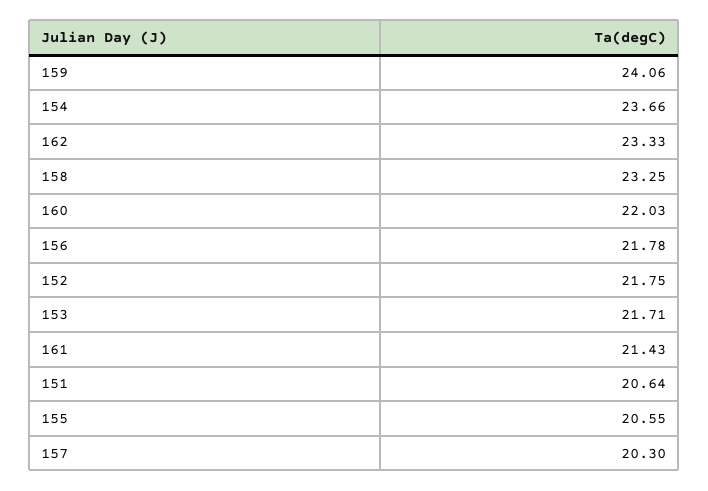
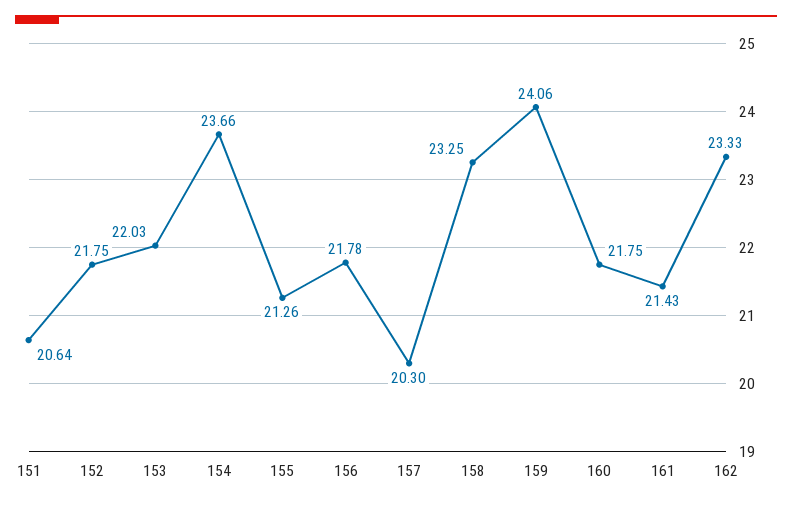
  {
    "159": 24.06,
    "154": 23.66,
    "162": 23.33,
    "158": 23.25,
-   "160": 22.03,
+   "160": 21.75,
    "156": 21.78,
    "152": 21.75,
-   "153": 21.71,
+   "153": 22.03,
    "161": 21.43,
    "151": 20.64,
-   "155": 20.55,
+   "155": 21.26,
    "157": 20.3
  }

